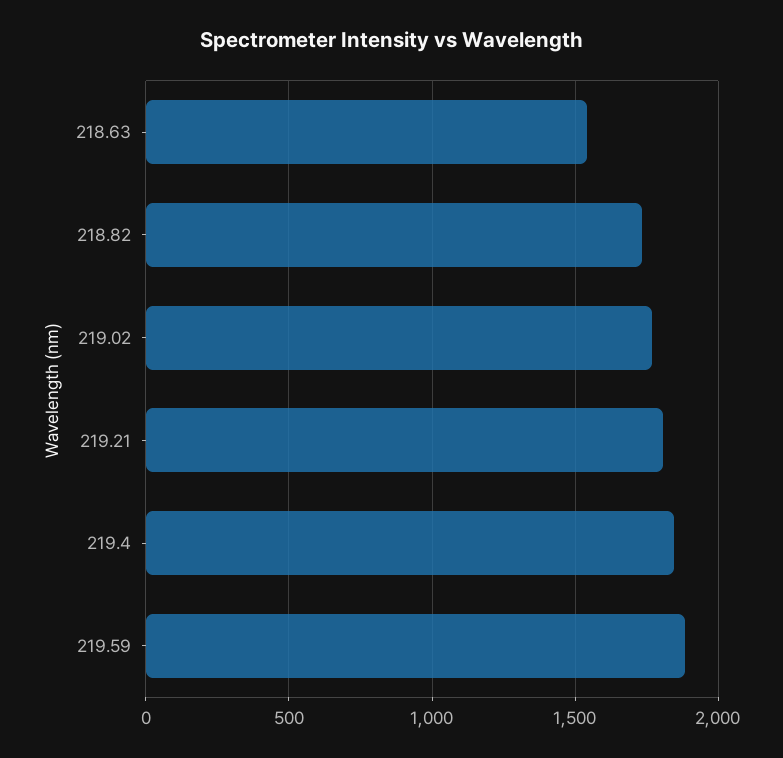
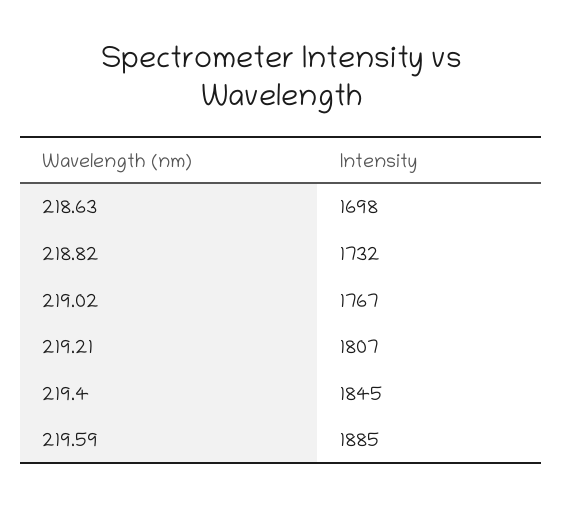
  {
-   "218.63": 1550,
+   "218.63": 1698,
    "218.82": 1732,
    "219.02": 1767,
    "219.21": 1807,
    "219.4": 1845,
    "219.59": 1885
  }

